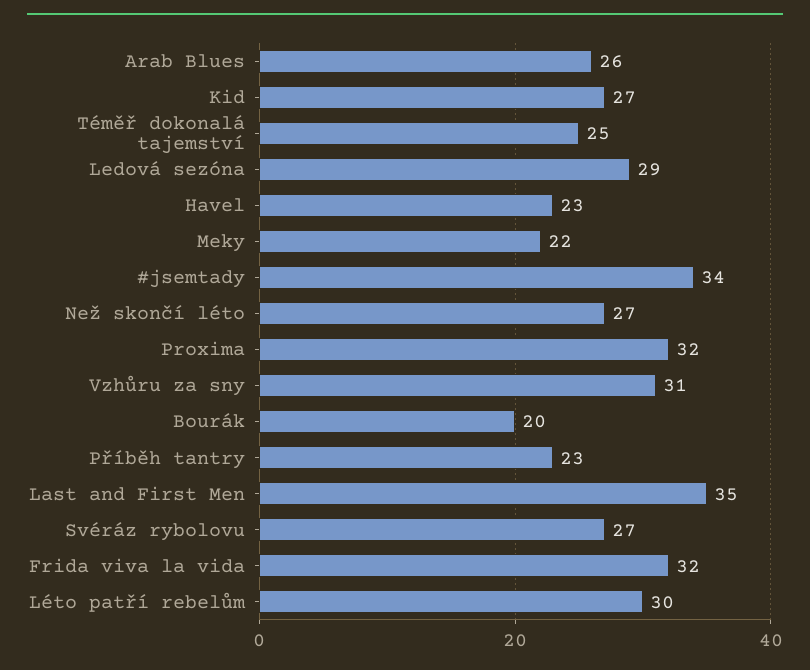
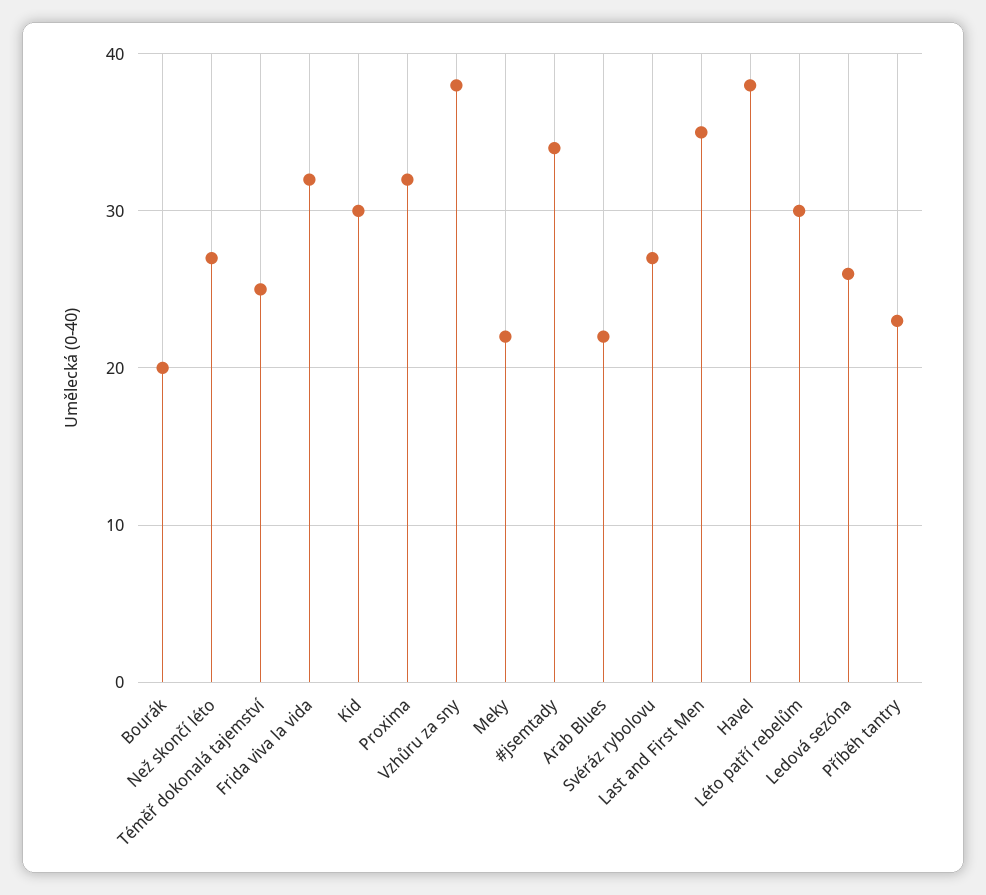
  {
-   "Arab Blues": 26,
+   "Arab Blues": 22,
-   "Kid": 27,
+   "Kid": 30,
    "Téměř dokonalá tajemství": 25,
-   "Ledová sezóna": 29,
+   "Ledová sezóna": 26,
-   "Havel": 23,
+   "Havel": 38,
    "Meky": 22,
    "#jsemtady": 34,
    "Než skončí léto": 27,
    "Proxima": 32,
-   "Vzhůru za sny": 31,
+   "Vzhůru za sny": 38,
    "Bourák": 20,
    "Příběh tantry": 23,
    "Last and First Men": 35,
    "Svéráz rybolovu": 27,
    "Frida viva la vida": 32,
    "Léto patří rebelům": 30
  }

